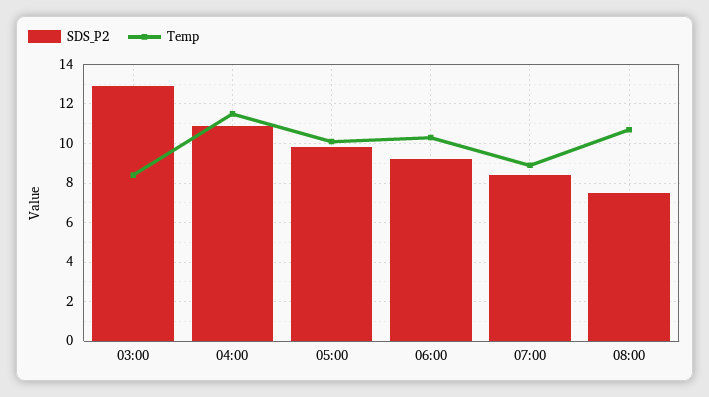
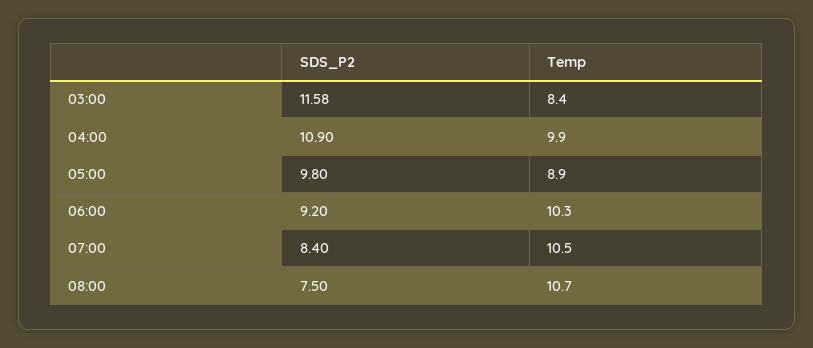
  {
    "SDS_P2": {
-     "03:00": 13,
+     "03:00": 11.58,
      "04:00": 10.9,
      "05:00": 9.8,
      "06:00": 9.2,
      "07:00": 8.4,
      "08:00": 7.5
    },
    "Temp": {
      "03:00": 8.4,
-     "04:00": 11.5,
+     "04:00": 9.9,
-     "05:00": 10,
+     "05:00": 8.9,
      "06:00": 10.3,
-     "07:00": 9,
+     "07:00": 10.5,
      "08:00": 10.7
    }
  }

